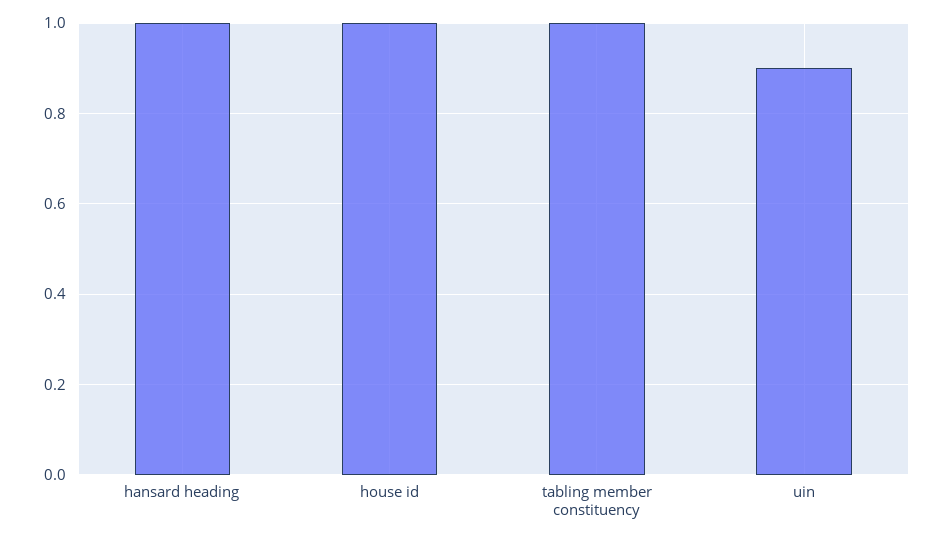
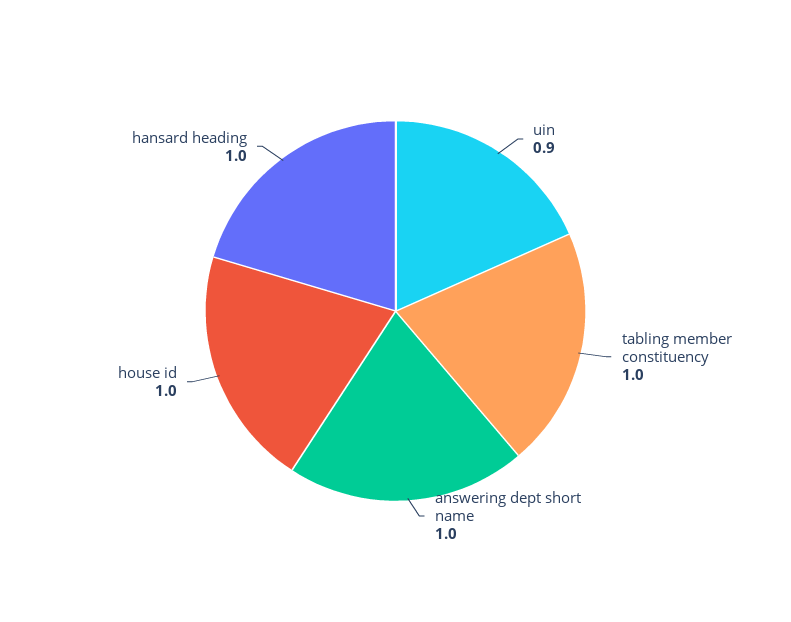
  {
    "hansard heading": 1,
    "house id": 1,
    "tabling member constituency": 1,
-   "uin": 0.9
+   "uin": 0.9,
+   "answering dept short name": 1
  }

